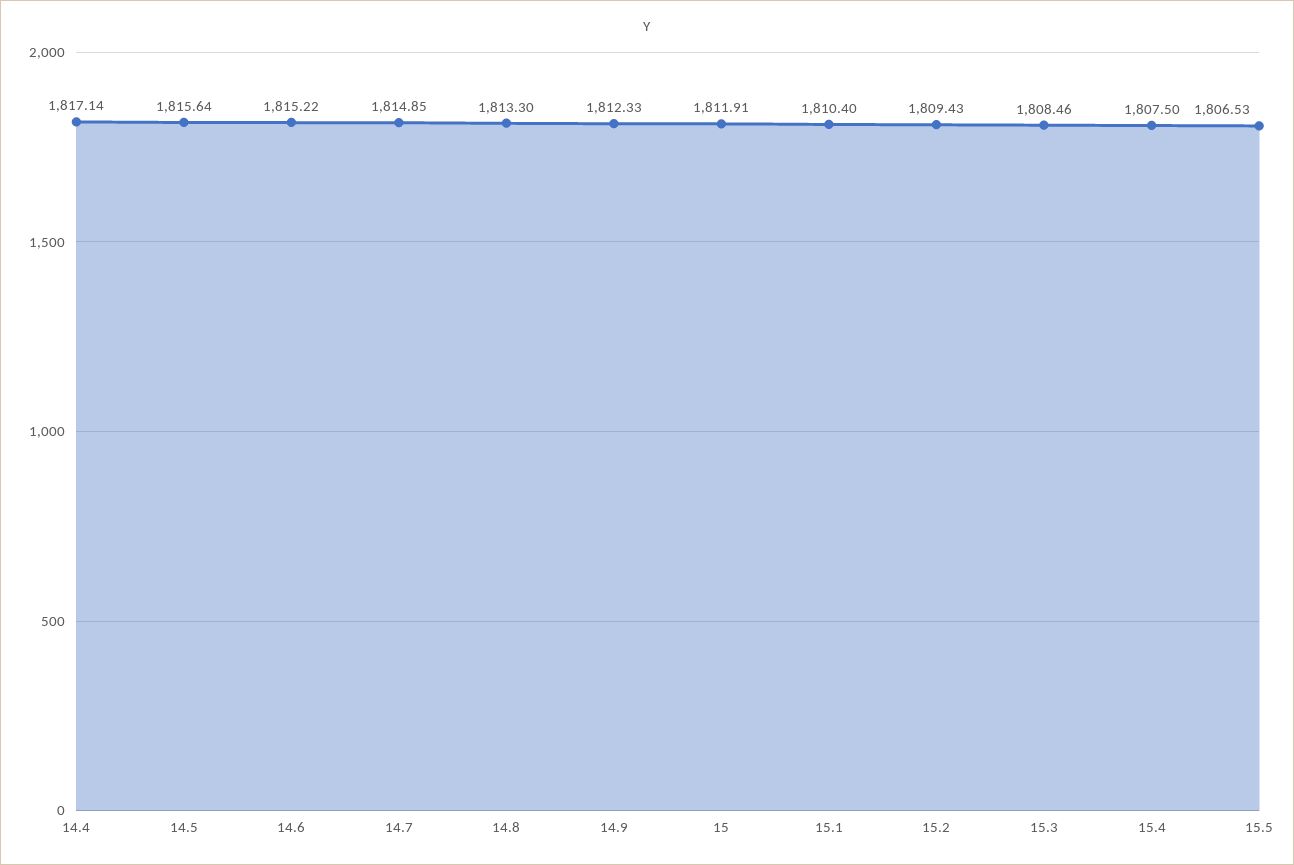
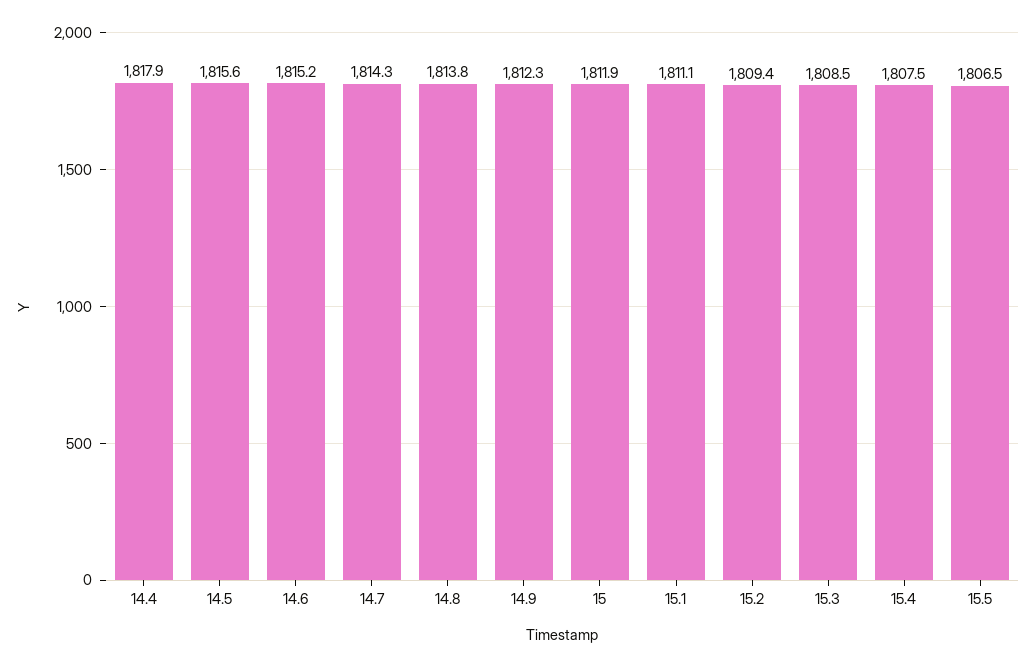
  {
-   "14.4": 1817.14,
+   "14.4": 1817.9,
    "14.5": 1815.64,
    "14.6": 1815.22,
-   "14.7": 1814.85,
+   "14.7": 1814.3,
-   "14.8": 1813.3,
+   "14.8": 1813.8,
    "14.9": 1812.33,
    "15": 1811.91,
-   "15.1": 1810.4,
+   "15.1": 1811.1,
    "15.2": 1809.43,
    "15.3": 1808.46,
    "15.4": 1807.5,
    "15.5": 1806.53
  }

